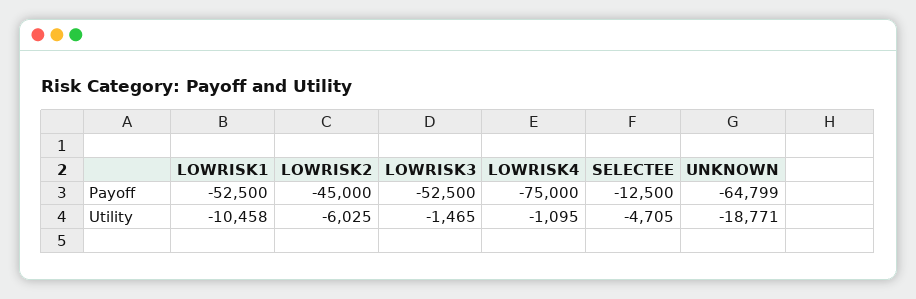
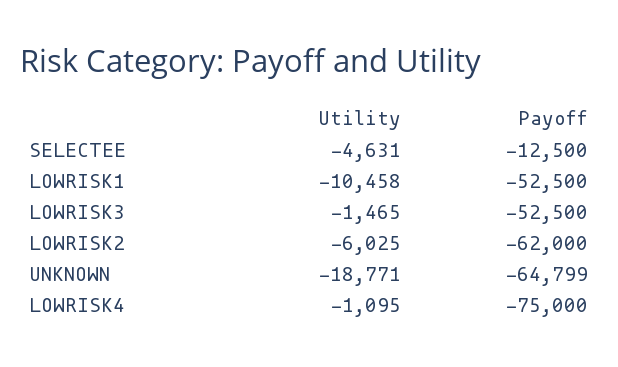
  {
    "LOWRISK1": {
      "Payoff": -52500,
      "Utility": -10458
    },
    "LOWRISK2": {
-     "Payoff": -45000,
+     "Payoff": -62000,
      "Utility": -6025
    },
    "LOWRISK3": {
      "Payoff": -52500,
      "Utility": -1465
    },
    "LOWRISK4": {
      "Payoff": -75000,
      "Utility": -1095
    },
    "SELECTEE": {
      "Payoff": -12500,
-     "Utility": -4705
+     "Utility": -4631
    },
    "UNKNOWN": {
      "Payoff": -64799,
      "Utility": -18771
    }
  }

